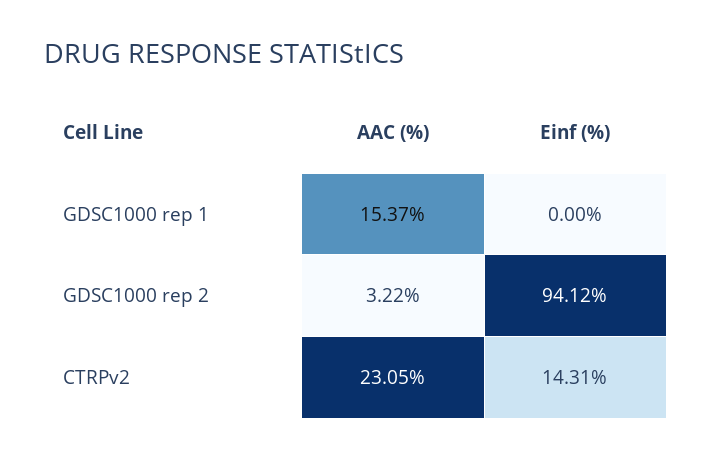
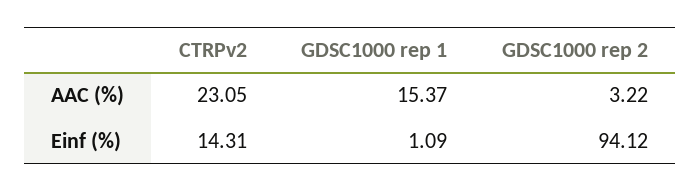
  {
    "AAC (%)": {
      "GDSC1000 rep 1": 15.37,
      "GDSC1000 rep 2": 3.22,
      "CTRPv2": 23.05
    },
    "Einf (%)": {
-     "GDSC1000 rep 1": 0,
+     "GDSC1000 rep 1": 1.09,
      "GDSC1000 rep 2": 94.12,
      "CTRPv2": 14.31
    }
  }

